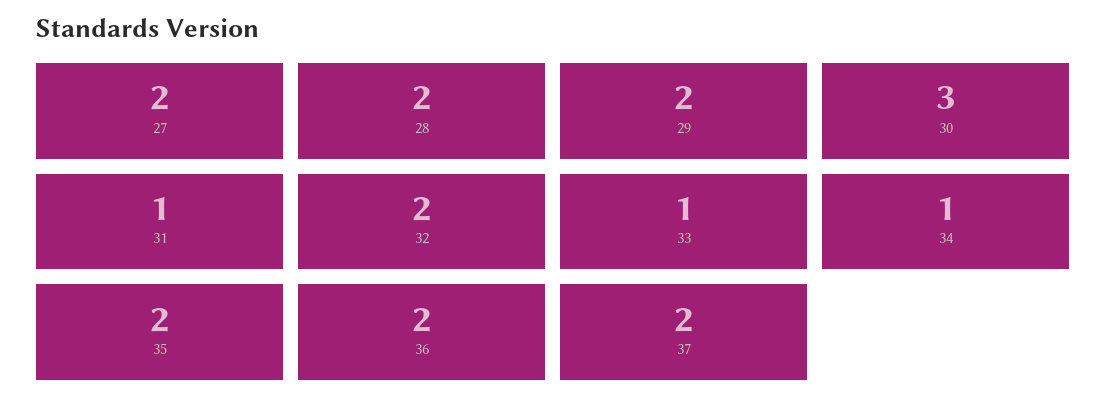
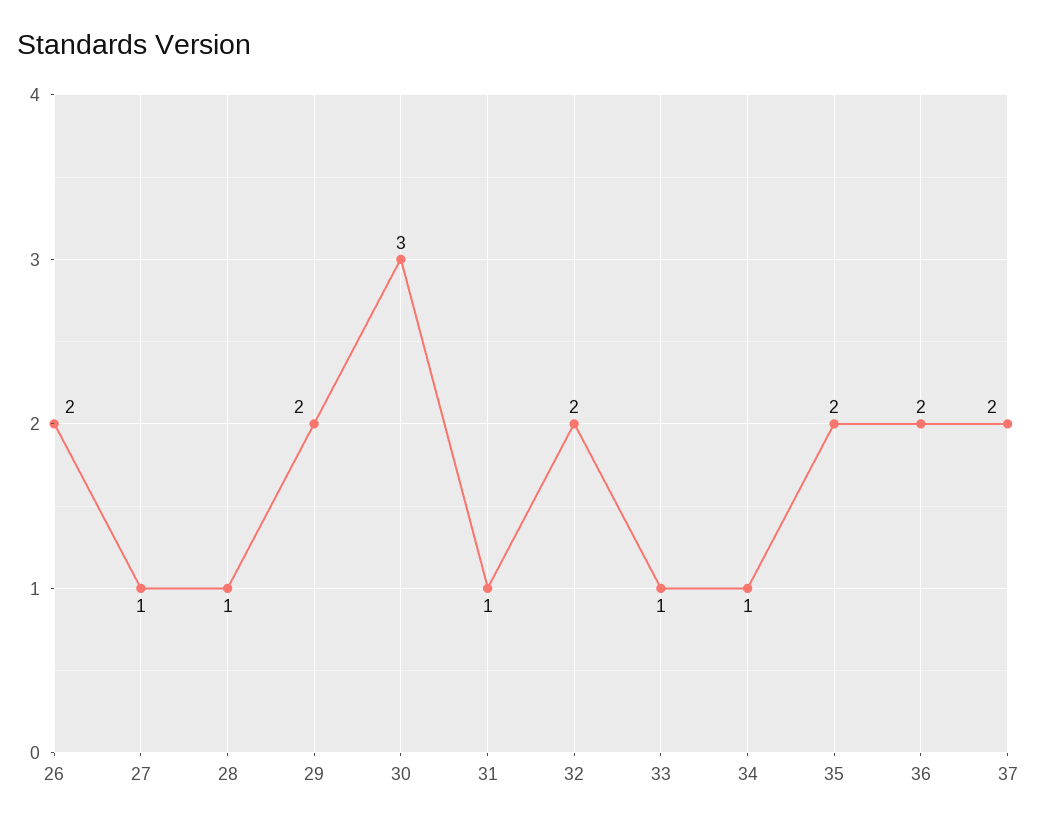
  {
-   "27": 2,
+   "27": 1,
-   "28": 2,
+   "28": 1,
    "29": 2,
    "30": 3,
    "31": 1,
    "32": 2,
    "33": 1,
    "34": 1,
    "35": 2,
    "36": 2,
-   "37": 2
+   "37": 2,
+   "26": 2
  }

